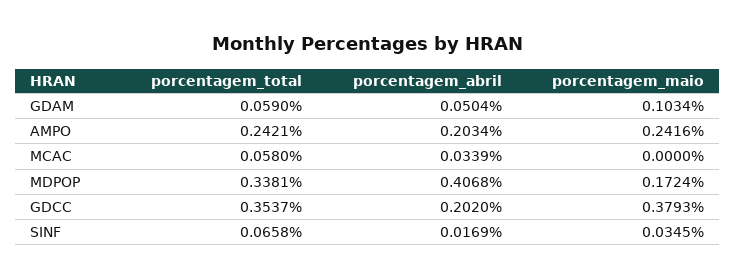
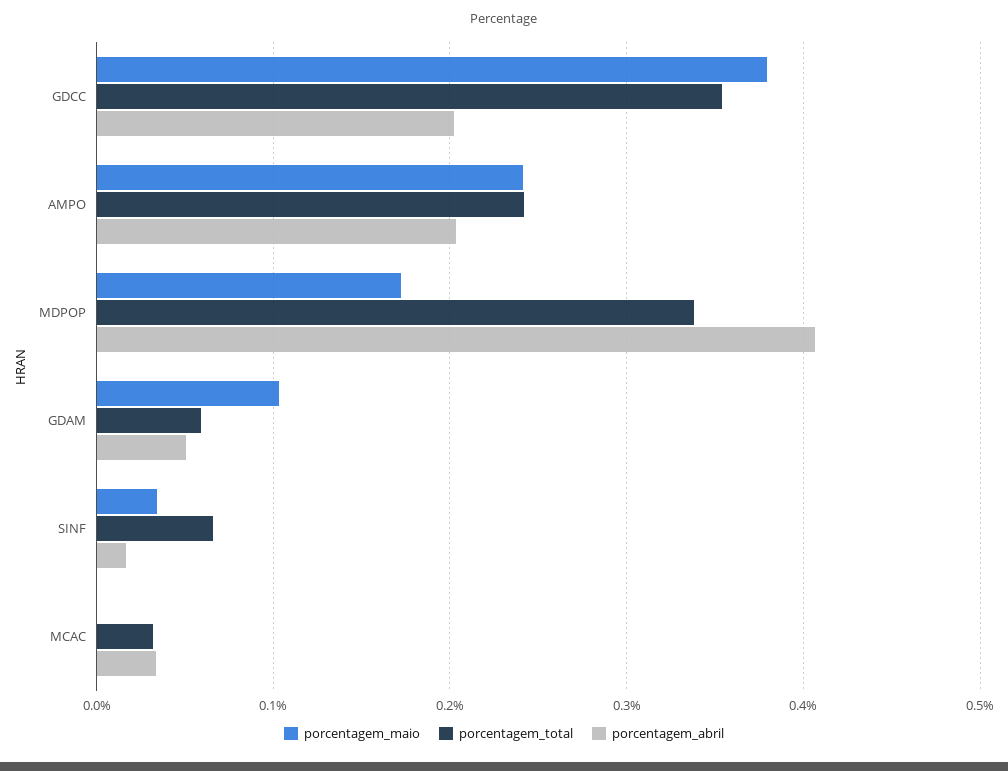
  {
    "porcentagem_total": {
      "GDAM": 0.059,
      "AMPO": 0.2421,
-     "MCAC": 0.058,
+     "MCAC": 0.03,
      "MDPOP": 0.3381,
      "GDCC": 0.3537,
      "SINF": 0.0658
    },
    "porcentagem_abril": {
      "GDAM": 0.0504,
      "AMPO": 0.2034,
      "MCAC": 0.0339,
      "MDPOP": 0.4068,
      "GDCC": 0.202,
      "SINF": 0.0169
    },
    "porcentagem_maio": {
      "GDAM": 0.1034,
      "AMPO": 0.2416,
      "MCAC": 0,
      "MDPOP": 0.1724,
      "GDCC": 0.3793,
      "SINF": 0.0345
    }
  }

